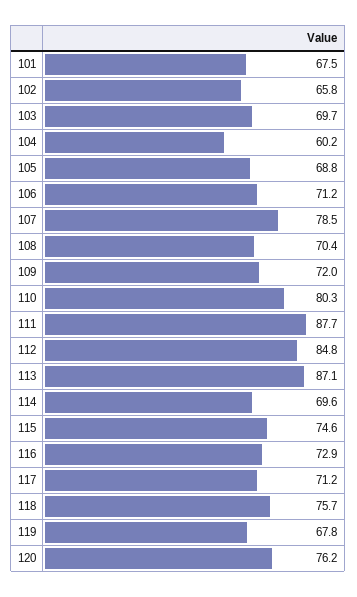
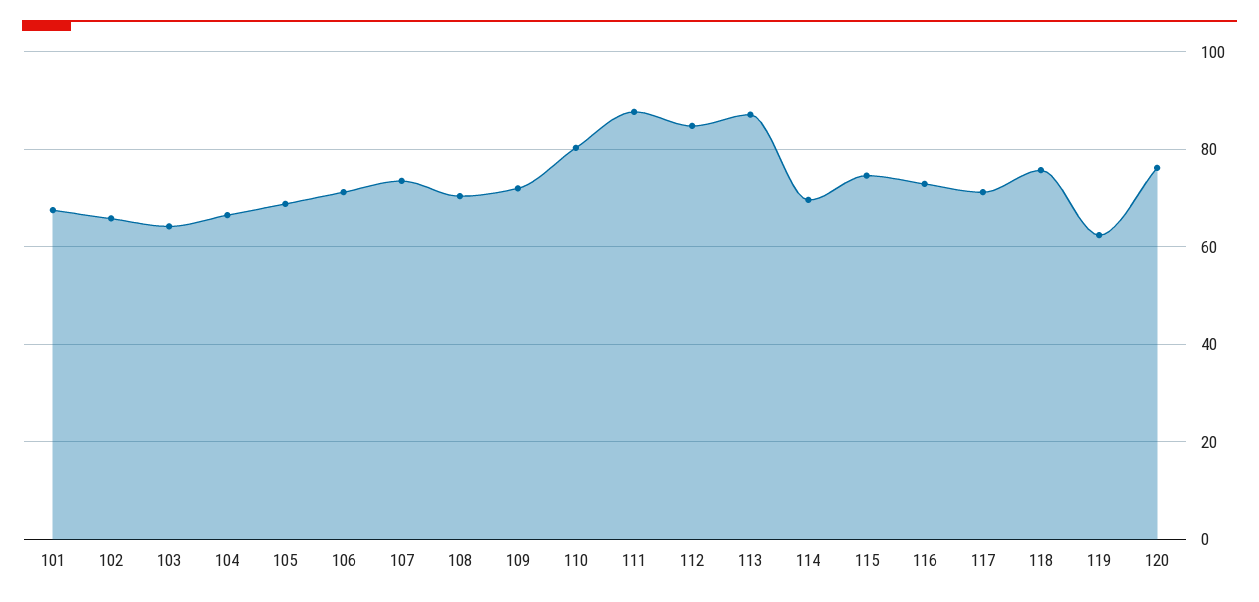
  {
    "101": 67.5,
    "102": 65.8,
-   "103": 69.7,
+   "103": 64,
-   "104": 60.2,
+   "104": 66,
    "105": 68.8,
    "106": 71.2,
-   "107": 78.5,
+   "107": 74,
    "108": 70.4,
    "109": 72,
    "110": 80.3,
    "111": 87.7,
    "112": 84.8,
    "113": 87.1,
    "114": 69.6,
    "115": 74.6,
    "116": 72.9,
    "117": 71.2,
    "118": 75.7,
-   "119": 67.8,
+   "119": 62,
    "120": 76.2
  }

